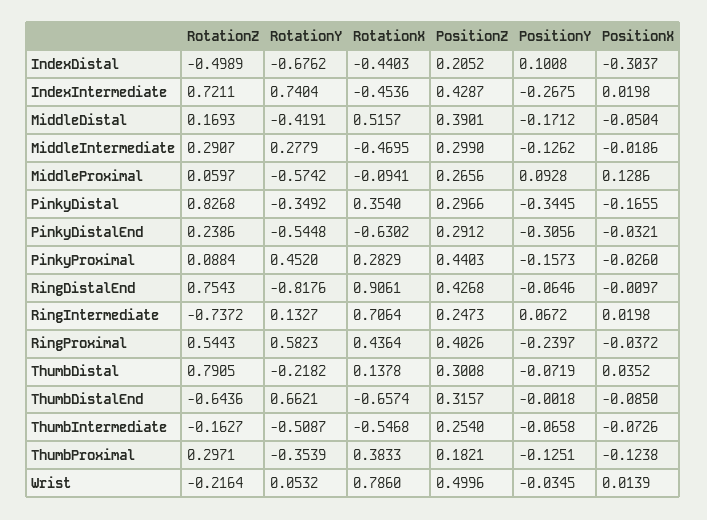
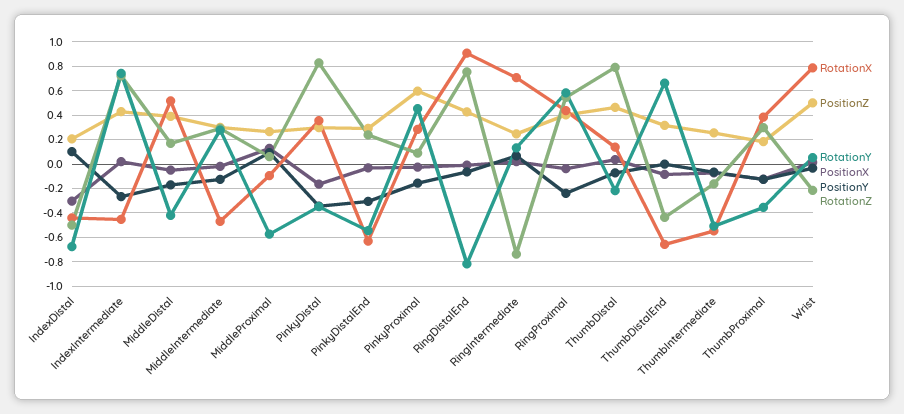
  {
    "RotationZ": {
      "IndexDistal": -0.4989,
      "IndexIntermediate": 0.7211,
      "MiddleDistal": 0.1693,
      "MiddleIntermediate": 0.2907,
      "MiddleProximal": 0.0597,
      "PinkyDistal": 0.8268,
      "PinkyDistalEnd": 0.2386,
      "PinkyProximal": 0.0884,
      "RingDistalEnd": 0.7543,
      "RingIntermediate": -0.7372,
      "RingProximal": 0.5443,
      "ThumbDistal": 0.7905,
-     "ThumbDistalEnd": -0.6436,
+     "ThumbDistalEnd": -0.45,
      "ThumbIntermediate": -0.1627,
      "ThumbProximal": 0.2971,
      "Wrist": -0.2164
    },
    "RotationY": {
      "IndexDistal": -0.6762,
      "IndexIntermediate": 0.7404,
      "MiddleDistal": -0.4191,
      "MiddleIntermediate": 0.2779,
      "MiddleProximal": -0.5742,
      "PinkyDistal": -0.3492,
      "PinkyDistalEnd": -0.5448,
      "PinkyProximal": 0.452,
      "RingDistalEnd": -0.8176,
      "RingIntermediate": 0.1327,
      "RingProximal": 0.5823,
      "ThumbDistal": -0.2182,
      "ThumbDistalEnd": 0.6621,
      "ThumbIntermediate": -0.5087,
      "ThumbProximal": -0.3539,
      "Wrist": 0.0532
    },
    "RotationX": {
      "IndexDistal": -0.4403,
      "IndexIntermediate": -0.4536,
      "MiddleDistal": 0.5157,
      "MiddleIntermediate": -0.4695,
      "MiddleProximal": -0.0941,
      "PinkyDistal": 0.354,
      "PinkyDistalEnd": -0.6302,
      "PinkyProximal": 0.2829,
      "RingDistalEnd": 0.9061,
      "RingIntermediate": 0.7064,
      "RingProximal": 0.4364,
      "ThumbDistal": 0.1378,
      "ThumbDistalEnd": -0.6574,
      "ThumbIntermediate": -0.5468,
      "ThumbProximal": 0.3833,
      "Wrist": 0.786
    },
    "PositionZ": {
      "IndexDistal": 0.2052,
      "IndexIntermediate": 0.4287,
      "MiddleDistal": 0.3901,
      "MiddleIntermediate": 0.299,
      "MiddleProximal": 0.2656,
      "PinkyDistal": 0.2966,
      "PinkyDistalEnd": 0.2912,
-     "PinkyProximal": 0.4403,
+     "PinkyProximal": 0.6,
      "RingDistalEnd": 0.4268,
      "RingIntermediate": 0.2473,
      "RingProximal": 0.4026,
-     "ThumbDistal": 0.3008,
+     "ThumbDistal": 0.45,
      "ThumbDistalEnd": 0.3157,
      "ThumbIntermediate": 0.254,
      "ThumbProximal": 0.1821,
      "Wrist": 0.4996
    },
    "PositionY": {
      "IndexDistal": 0.1008,
      "IndexIntermediate": -0.2675,
      "MiddleDistal": -0.1712,
      "MiddleIntermediate": -0.1262,
      "MiddleProximal": 0.0928,
      "PinkyDistal": -0.3445,
      "PinkyDistalEnd": -0.3056,
      "PinkyProximal": -0.1573,
      "RingDistalEnd": -0.0646,
      "RingIntermediate": 0.0672,
      "RingProximal": -0.2397,
      "ThumbDistal": -0.0719,
      "ThumbDistalEnd": -0.0018,
      "ThumbIntermediate": -0.0658,
      "ThumbProximal": -0.1251,
      "Wrist": -0.0345
    },
    "PositionX": {
      "IndexDistal": -0.3037,
      "IndexIntermediate": 0.0198,
      "MiddleDistal": -0.0504,
      "MiddleIntermediate": -0.0186,
      "MiddleProximal": 0.1286,
      "PinkyDistal": -0.1655,
      "PinkyDistalEnd": -0.0321,
      "PinkyProximal": -0.026,
      "RingDistalEnd": -0.0097,
      "RingIntermediate": 0.0198,
      "RingProximal": -0.0372,
      "ThumbDistal": 0.0352,
      "ThumbDistalEnd": -0.085,
      "ThumbIntermediate": -0.0726,
      "ThumbProximal": -0.1238,
      "Wrist": 0.0139
    }
  }

